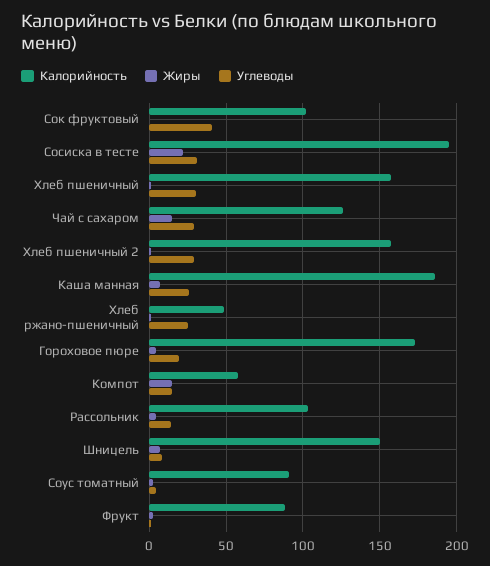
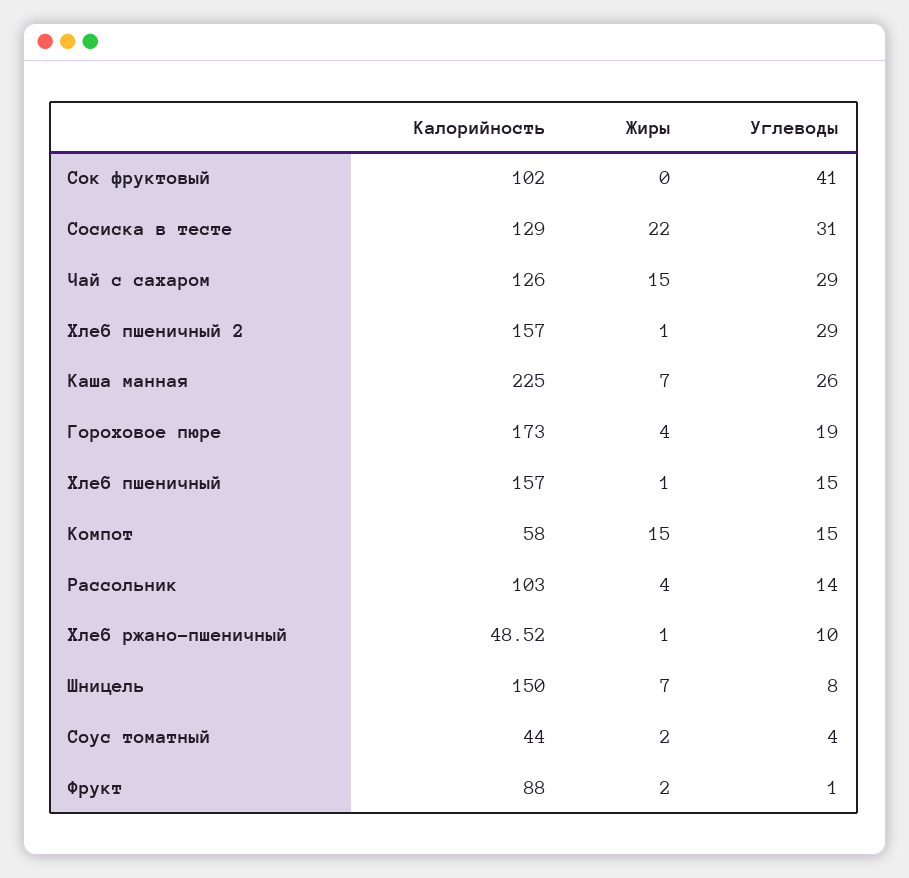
  {
    "Калорийность": {
      "Сок фруктовый": 102,
-     "Сосиска в тесте": 195,
+     "Сосиска в тесте": 129,
      "Хлеб пшеничный": 157,
      "Чай с сахаром": 126,
      "Хлеб пшеничный 2": 157,
-     "Каша манная": 185,
+     "Каша манная": 225,
      "Хлеб ржано-пшеничный": 48.52,
      "Гороховое пюре": 173,
      "Компот": 58,
      "Рассольник": 103,
      "Шницель": 150,
-     "Соус томатный": 90,
+     "Соус томатный": 44,
      "Фрукт": 88
    },
    "Жиры": {
      "Сок фруктовый": 0,
      "Сосиска в тесте": 22,
      "Хлеб пшеничный": 1,
      "Чай с сахаром": 15,
      "Хлеб пшеничный 2": 1,
      "Каша манная": 7,
      "Хлеб ржано-пшеничный": 1,
      "Гороховое пюре": 4,
      "Компот": 15,
      "Рассольник": 4,
      "Шницель": 7,
      "Соус томатный": 2,
      "Фрукт": 2
    },
    "Углеводы": {
      "Сок фруктовый": 41,
      "Сосиска в тесте": 31,
-     "Хлеб пшеничный": 30,
+     "Хлеб пшеничный": 15,
      "Чай с сахаром": 29,
      "Хлеб пшеничный 2": 29,
      "Каша манная": 26,
-     "Хлеб ржано-пшеничный": 25,
+     "Хлеб ржано-пшеничный": 10,
      "Гороховое пюре": 19,
      "Компот": 15,
      "Рассольник": 14,
      "Шницель": 8,
      "Соус томатный": 4,
      "Фрукт": 1
    }
  }

